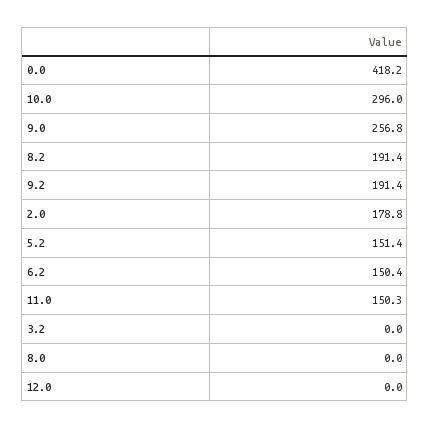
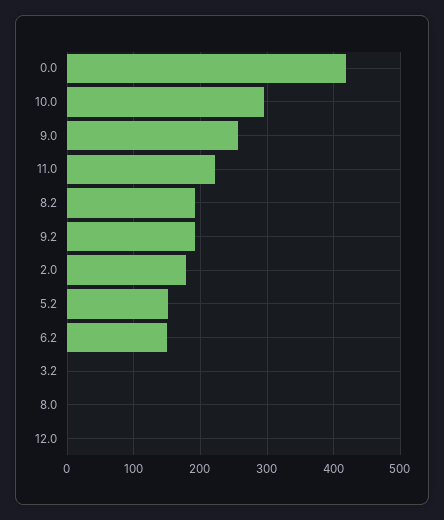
  {
    "0.0": 418.2,
    "10.0": 296,
    "9.0": 256.8,
    "8.2": 191.4,
    "9.2": 191.4,
    "2.0": 178.8,
    "5.2": 151.4,
    "6.2": 150.4,
-   "11.0": 150.3,
+   "11.0": 220,
    "3.2": 0,
    "8.0": 0,
    "12.0": 0
  }

